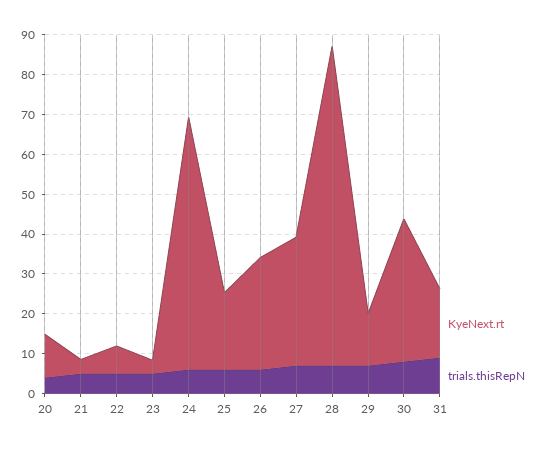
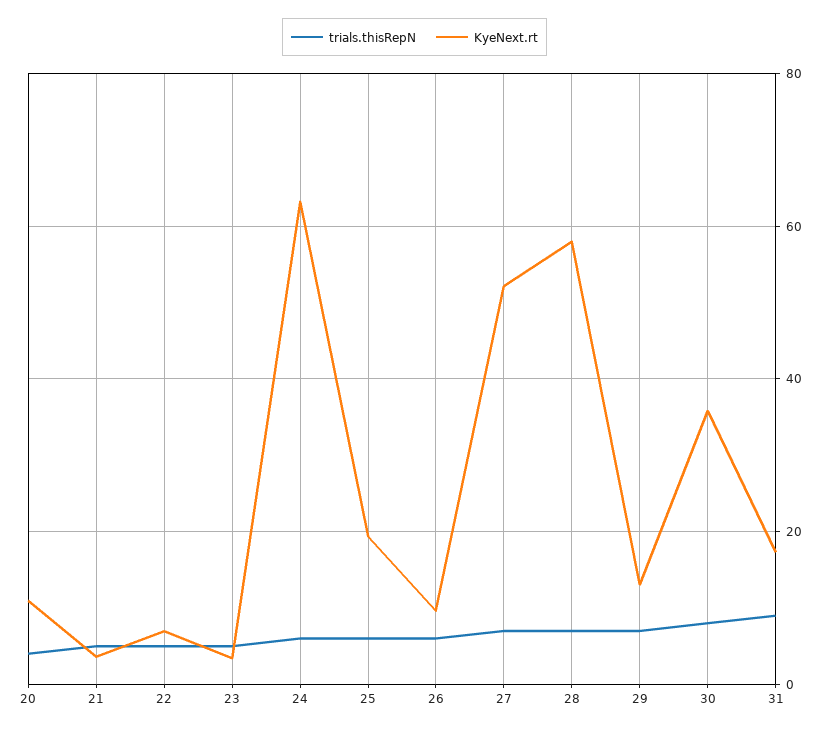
  {
    "KyeNext.rt": {
      "20": 10,
      "21": 4,
      "22": 6,
      "23": 4,
      "24": 64,
      "25": 20,
-     "26": 27.5,
+     "26": 10,
-     "27": 32.5,
+     "27": 52,
-     "28": 80,
+     "28": 58,
      "29": 14,
      "30": 36,
      "31": 18
    },
    "trials.thisRepN": {
      "20": 4,
      "21": 6,
      "22": 6,
      "23": 6,
      "24": 6,
      "25": 6,
      "26": 6,
      "27": 8,
      "28": 8,
      "29": 8,
      "30": 8,
      "31": 10
    }
  }

